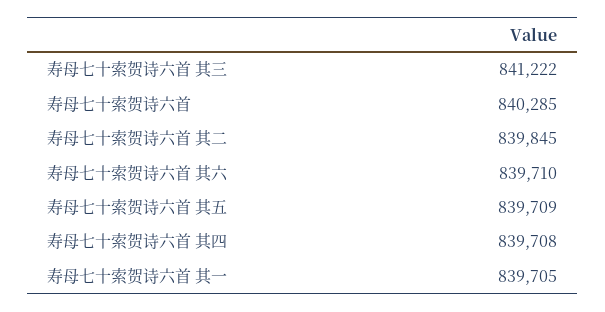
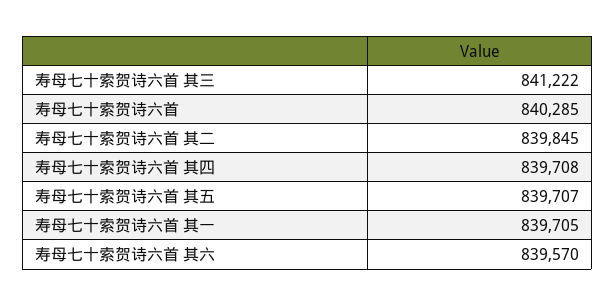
  {
    "寿母七十索贺诗六首 其三": 841222,
    "寿母七十索贺诗六首": 840285,
    "寿母七十索贺诗六首 其二": 839845,
-   "寿母七十索贺诗六首 其六": 839710,
+   "寿母七十索贺诗六首 其六": 839570,
-   "寿母七十索贺诗六首 其五": 839709,
+   "寿母七十索贺诗六首 其五": 839707,
    "寿母七十索贺诗六首 其四": 839708,
    "寿母七十索贺诗六首 其一": 839705
  }

